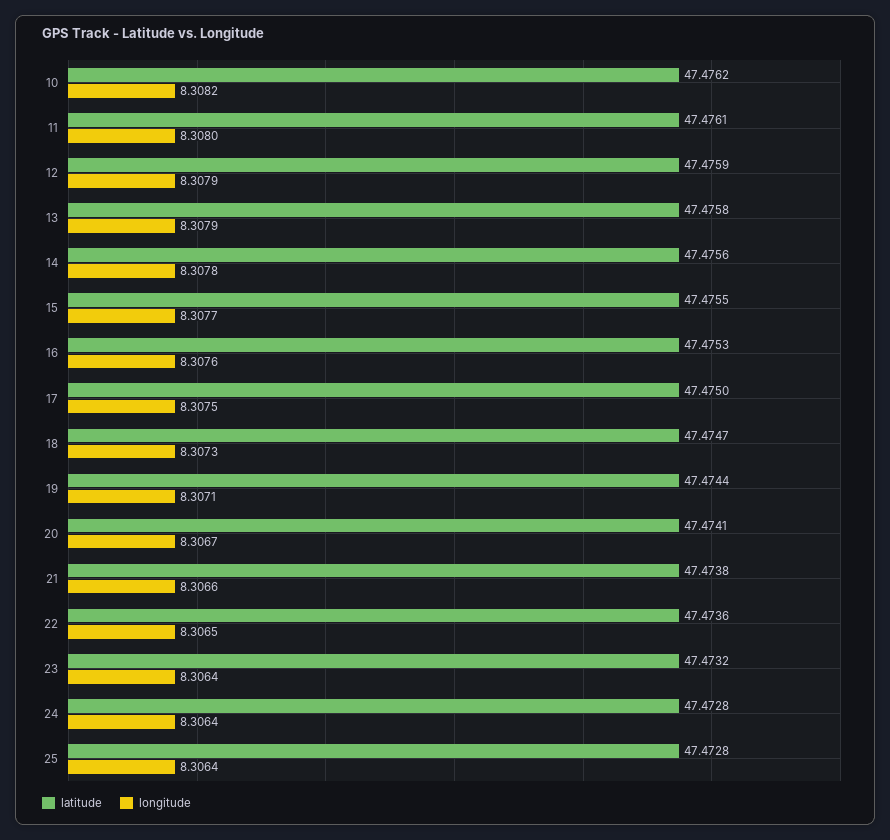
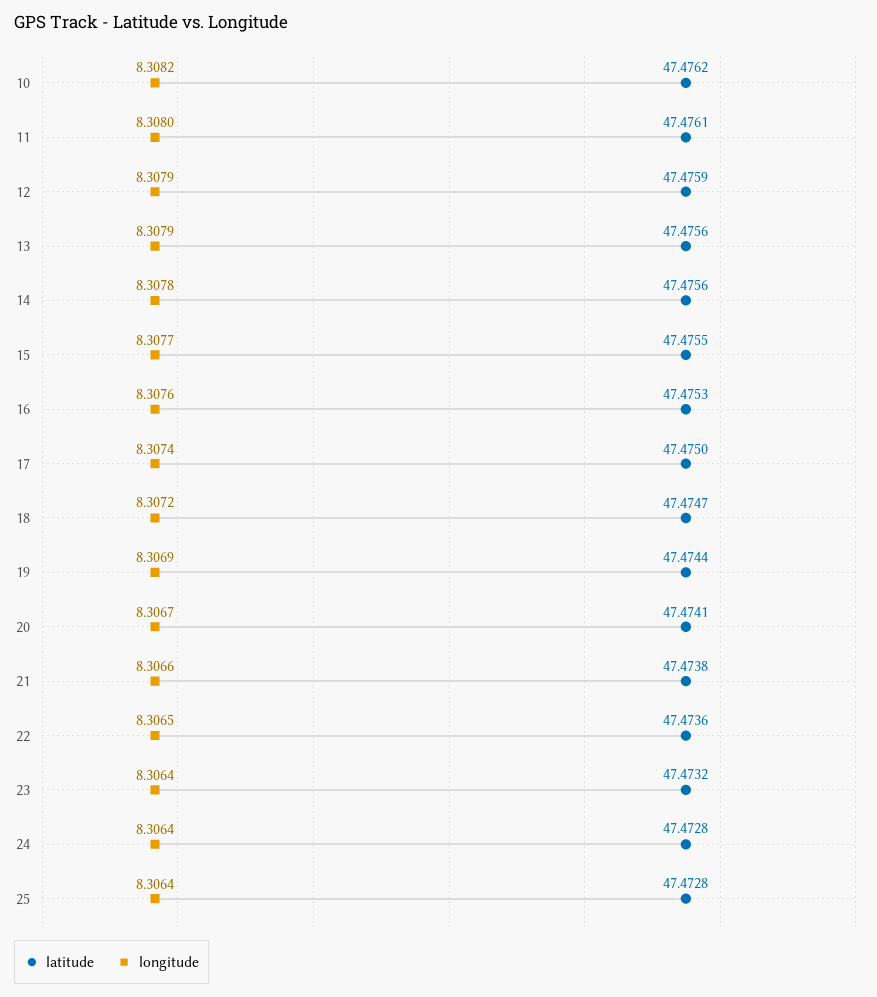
  {
    "latitude": {
      "10": 47.4762,
      "11": 47.4761,
      "12": 47.4759,
-     "13": 47.4758,
+     "13": 47.4756,
      "14": 47.4756,
      "15": 47.4755,
      "16": 47.4753,
      "17": 47.475,
      "18": 47.4747,
      "19": 47.4744,
      "20": 47.4741,
      "21": 47.4738,
      "22": 47.4736,
      "23": 47.4732,
      "24": 47.4728,
      "25": 47.4728
    },
    "longitude": {
      "10": 8.3082,
      "11": 8.308,
      "12": 8.3079,
      "13": 8.3079,
      "14": 8.3078,
      "15": 8.3077,
      "16": 8.3076,
-     "17": 8.3075,
+     "17": 8.3074,
-     "18": 8.3073,
+     "18": 8.3072,
-     "19": 8.3071,
+     "19": 8.3069,
      "20": 8.3067,
      "21": 8.3066,
      "22": 8.3065,
      "23": 8.3064,
      "24": 8.3064,
      "25": 8.3064
    }
  }

